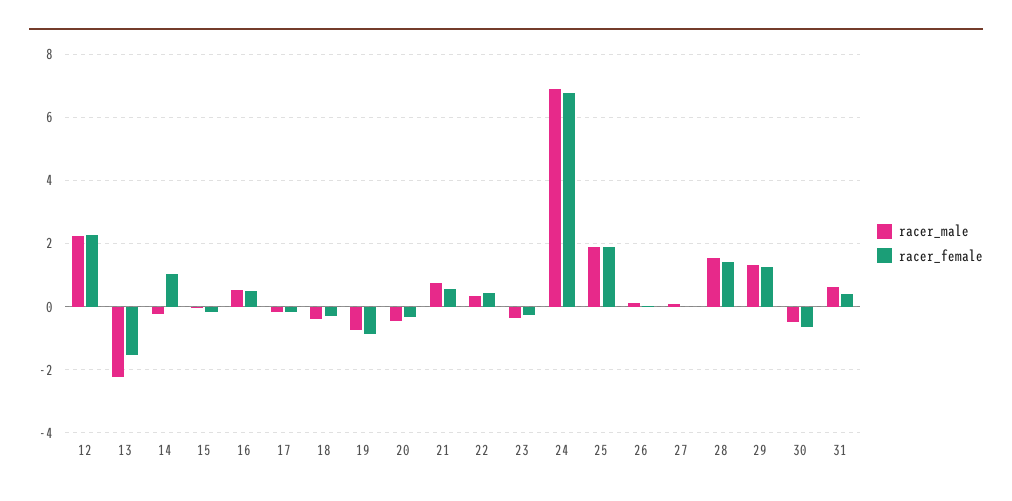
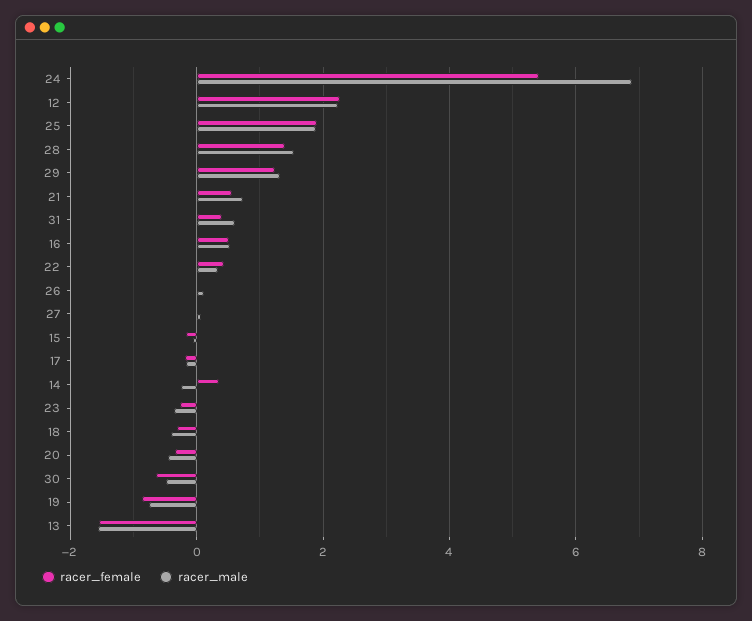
  {
    "racer_male": {
      "12": 2.2,
-     "13": -2.2,
+     "13": -1.6,
      "14": -0.2,
      "15": 0,
      "16": 0.6,
      "17": -0.2,
      "18": -0.4,
      "19": -0.8,
      "20": -0.4,
      "21": 0.8,
      "22": 0.4,
      "23": -0.4,
      "24": 6.8,
      "25": 1.8,
      "26": 0.2,
      "27": 0,
      "28": 1.6,
      "29": 1.4,
      "30": -0.4,
      "31": 0.6
    },
    "racer_female": {
      "12": 2.2,
      "13": -1.6,
-     "14": 1,
+     "14": 0.4,
      "15": -0.2,
      "16": 0.6,
      "17": -0.2,
      "18": -0.4,
      "19": -0.8,
      "20": -0.4,
      "21": 0.6,
      "22": 0.4,
      "23": -0.2,
-     "24": 6.8,
+     "24": 5.4,
      "25": 2,
      "26": 0,
      "27": 0,
      "28": 1.4,
      "29": 1.2,
      "30": -0.6,
      "31": 0.4
    }
  }

